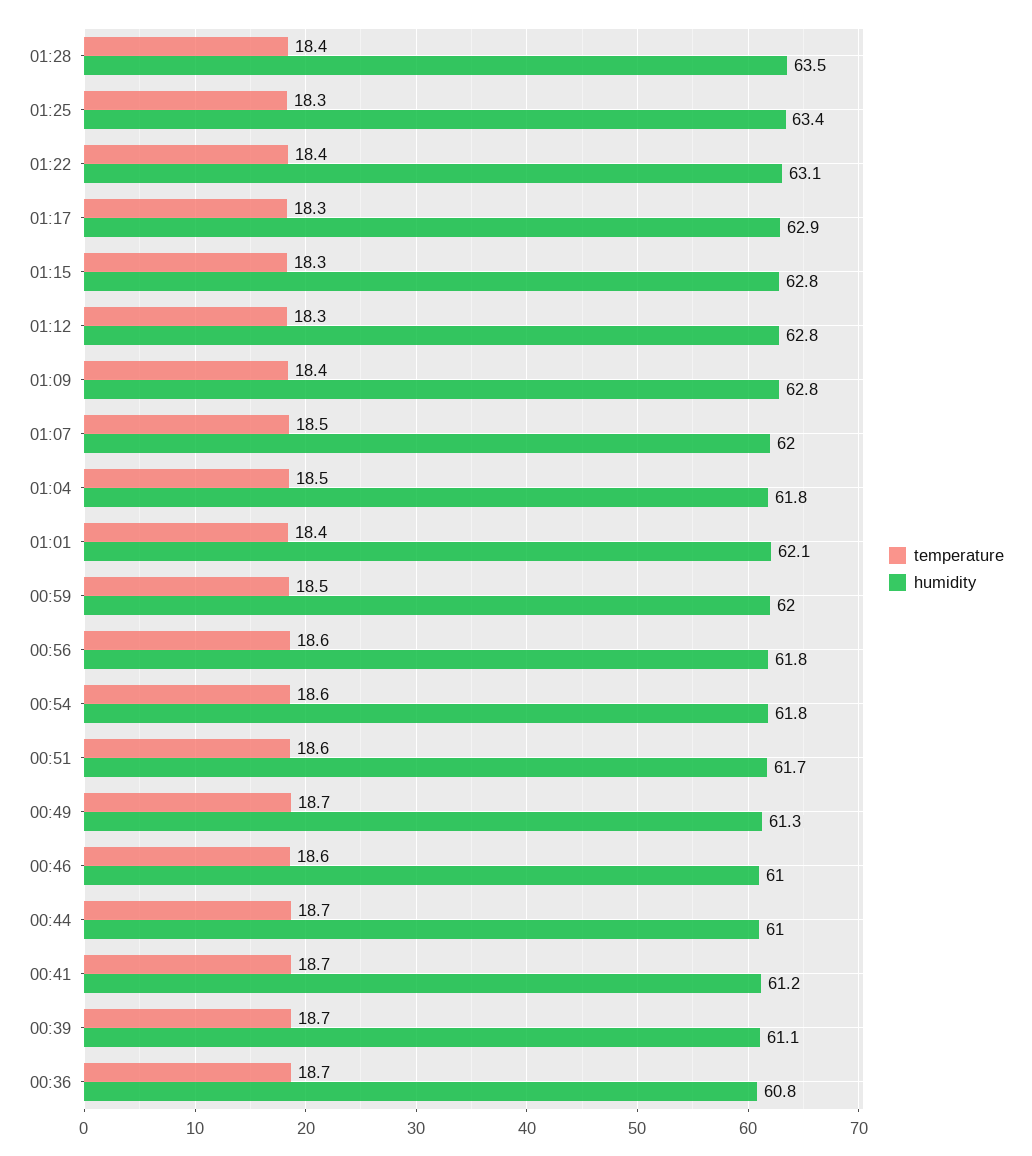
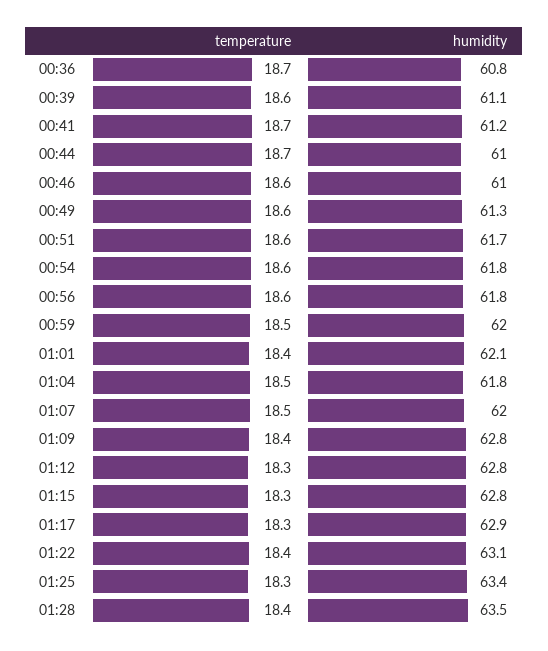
  {
    "temperature": {
      "01:28": 18.4,
      "01:25": 18.3,
      "01:22": 18.4,
      "01:17": 18.3,
      "01:15": 18.3,
      "01:12": 18.3,
      "01:09": 18.4,
      "01:07": 18.5,
      "01:04": 18.5,
      "01:01": 18.4,
      "00:59": 18.5,
      "00:56": 18.6,
      "00:54": 18.6,
      "00:51": 18.6,
-     "00:49": 18.7,
+     "00:49": 18.6,
      "00:46": 18.6,
      "00:44": 18.7,
      "00:41": 18.7,
-     "00:39": 18.7,
+     "00:39": 18.6,
      "00:36": 18.7
    },
    "humidity": {
      "01:28": 63.5,
      "01:25": 63.4,
      "01:22": 63.1,
      "01:17": 62.9,
      "01:15": 62.8,
      "01:12": 62.8,
      "01:09": 62.8,
      "01:07": 62,
      "01:04": 61.8,
      "01:01": 62.1,
      "00:59": 62,
      "00:56": 61.8,
      "00:54": 61.8,
      "00:51": 61.7,
      "00:49": 61.3,
      "00:46": 61,
      "00:44": 61,
      "00:41": 61.2,
      "00:39": 61.1,
      "00:36": 60.8
    }
  }

